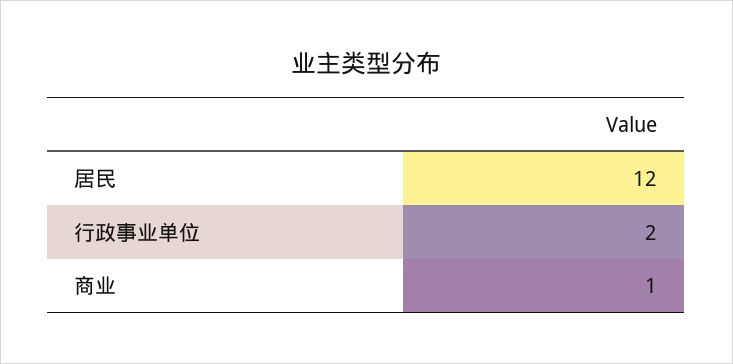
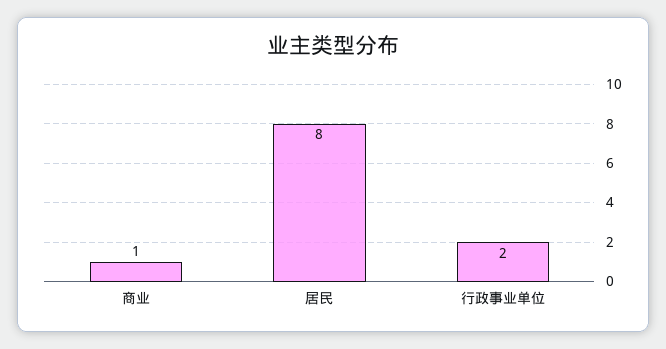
  {
-   "居民": 12,
+   "居民": 8,
    "行政事业单位": 2,
    "商业": 1
  }

